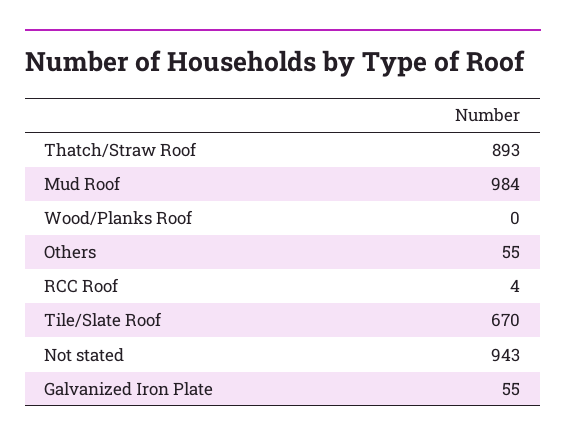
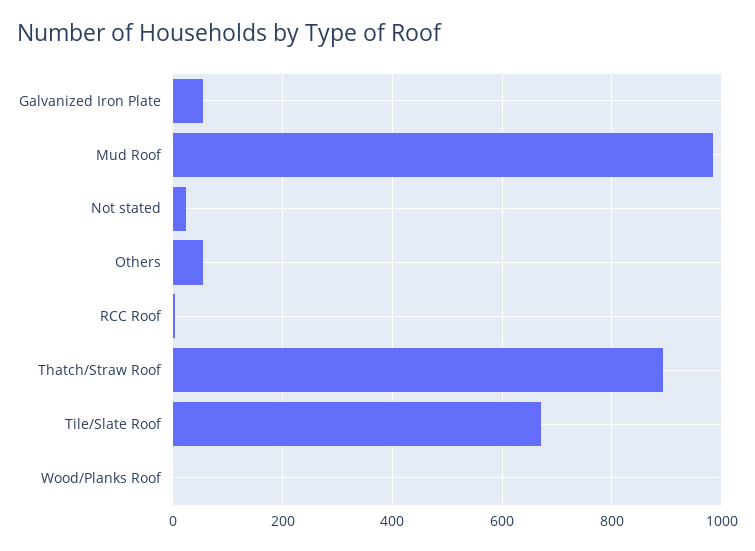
  {
    "Thatch/Straw Roof": 893,
    "Mud Roof": 984,
    "Wood/Planks Roof": 0,
    "Others": 55,
    "RCC Roof": 4,
    "Tile/Slate Roof": 670,
-   "Not stated": 943,
+   "Not stated": 20,
    "Galvanized Iron Plate": 55
  }

